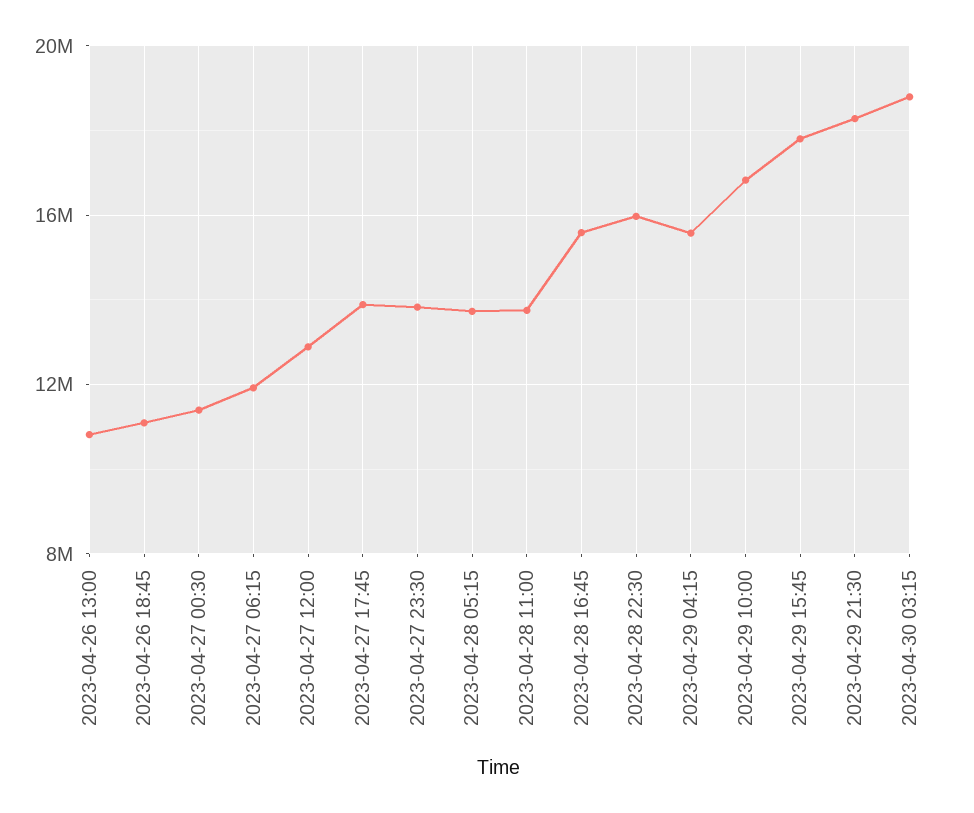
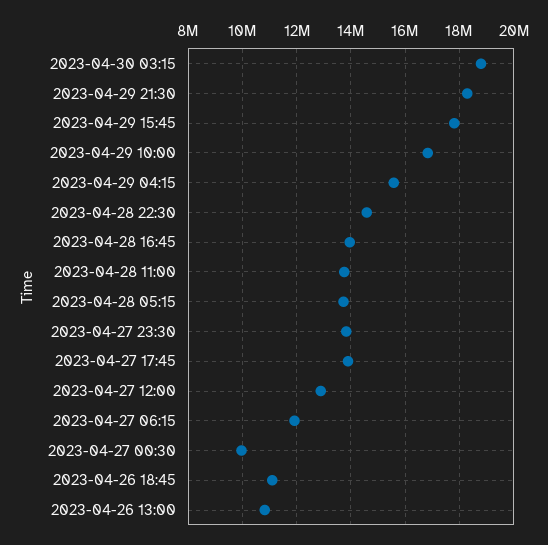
  {
    "2023-04-26 13:00": 10750000,
    "2023-04-26 18:45": 11000000,
-   "2023-04-27 00:30": 11500000,
+   "2023-04-27 00:30": 10000000,
    "2023-04-27 06:15": 12000000,
    "2023-04-27 12:00": 13000000,
    "2023-04-27 17:45": 14000000,
    "2023-04-27 23:30": 13750000,
    "2023-04-28 05:15": 13750000,
    "2023-04-28 11:00": 13750000,
-   "2023-04-28 16:45": 15500000,
+   "2023-04-28 16:45": 14000000,
-   "2023-04-28 22:30": 16000000,
+   "2023-04-28 22:30": 14500000,
    "2023-04-29 04:15": 15500000,
    "2023-04-29 10:00": 16750000,
    "2023-04-29 15:45": 17750000,
    "2023-04-29 21:30": 18250000,
    "2023-04-30 03:15": 18750000
  }

